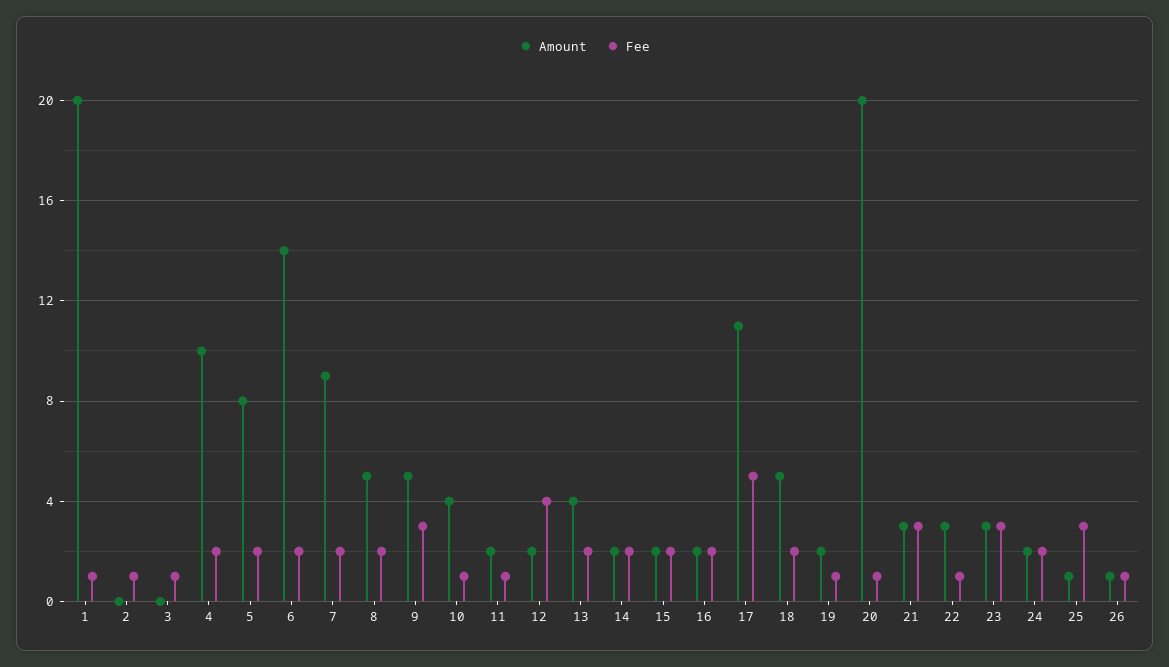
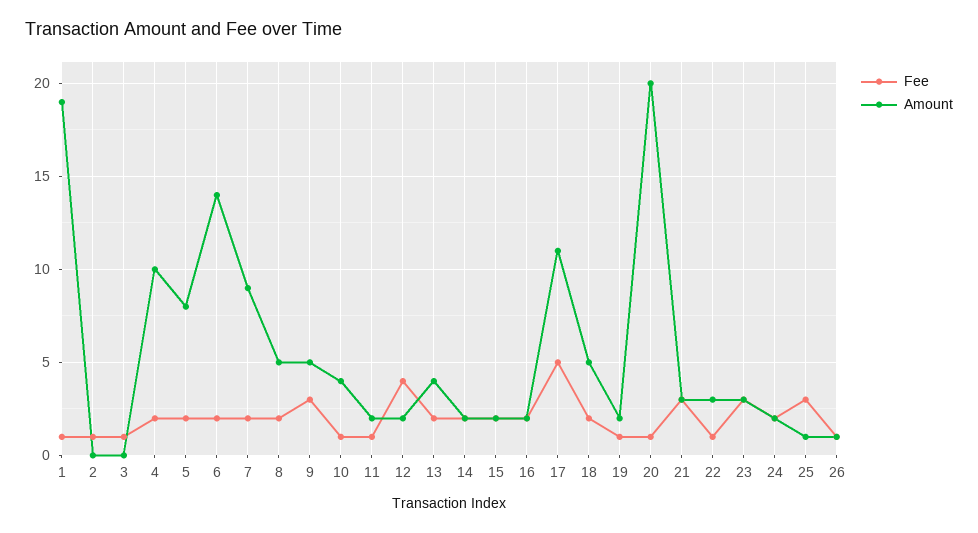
  {
    "Amount": {
-     "1": 20,
+     "1": 19,
      "2": 0,
      "3": 0,
      "4": 10,
      "5": 8,
      "6": 14,
      "7": 9,
      "8": 5,
      "9": 5,
      "10": 4,
      "11": 2,
      "12": 2,
      "13": 4,
      "14": 2,
      "15": 2,
      "16": 2,
      "17": 11,
      "18": 5,
      "19": 2,
      "20": 20,
      "21": 3,
      "22": 3,
      "23": 3,
      "24": 2,
      "25": 1,
      "26": 1
    },
    "Fee": {
      "1": 1,
      "2": 1,
      "3": 1,
      "4": 2,
      "5": 2,
      "6": 2,
      "7": 2,
      "8": 2,
      "9": 3,
      "10": 1,
      "11": 1,
      "12": 4,
      "13": 2,
      "14": 2,
      "15": 2,
      "16": 2,
      "17": 5,
      "18": 2,
      "19": 1,
      "20": 1,
      "21": 3,
      "22": 1,
      "23": 3,
      "24": 2,
      "25": 3,
      "26": 1
    }
  }

